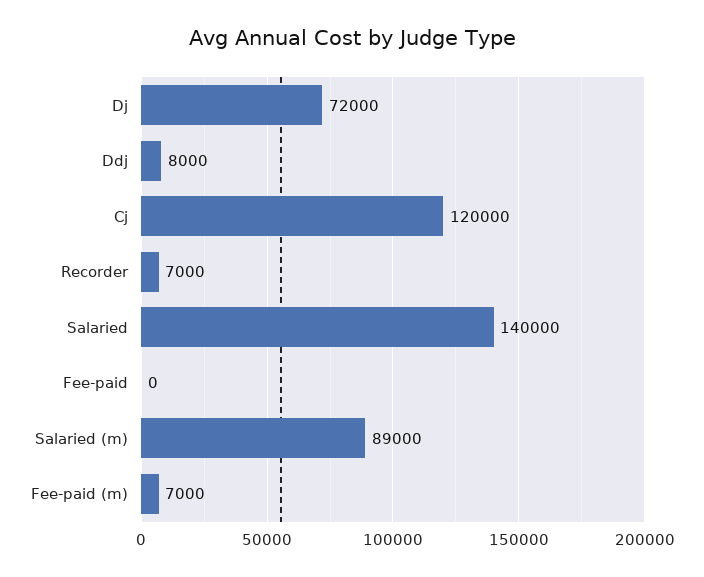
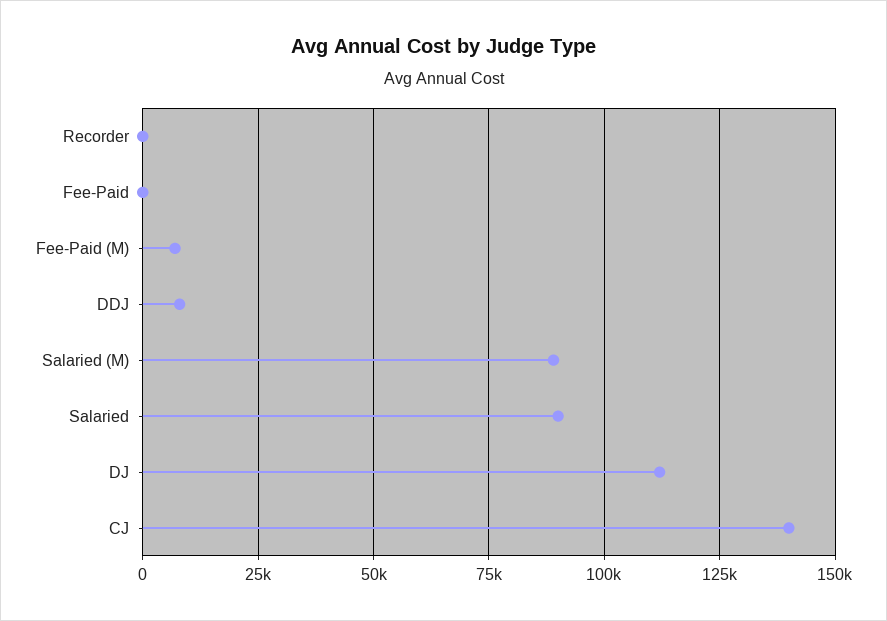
  {
-   "Dj": 72000,
+   "Dj": 112500,
    "Ddj": 8000,
-   "Cj": 120000,
+   "Cj": 140000,
-   "Recorder": 7000,
+   "Recorder": 0,
-   "Salaried": 140000,
+   "Salaried": 90000,
    "Fee-paid": 0,
    "Salaried (m)": 89000,
    "Fee-paid (m)": 7000
  }

